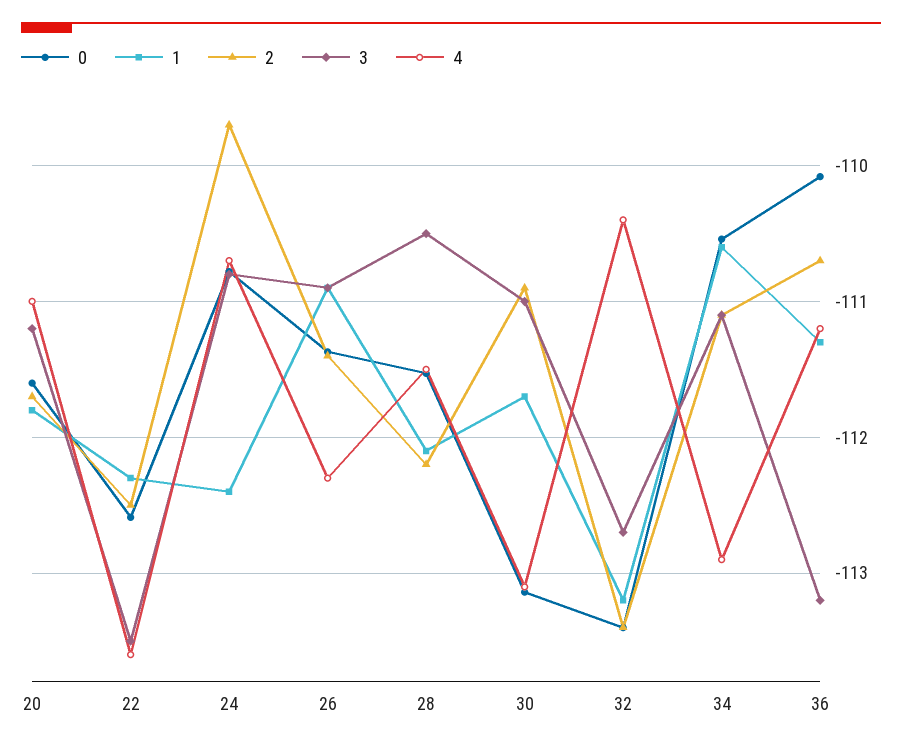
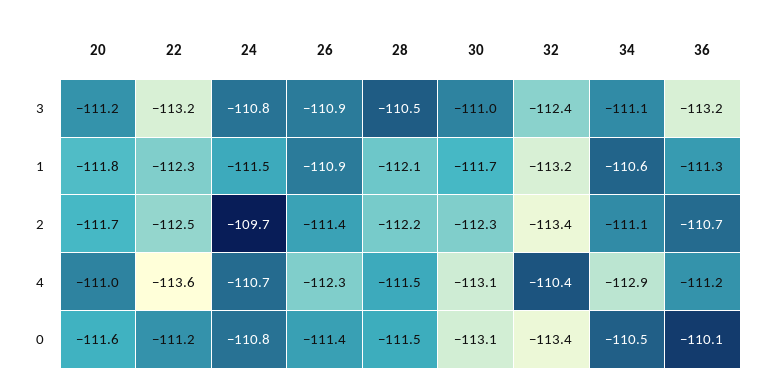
  {
    "0": {
      "20": -111.6,
-     "22": -112.6,
+     "22": -111.2,
      "24": -110.8,
      "26": -111.4,
      "28": -111.5,
      "30": -113.1,
      "32": -113.4,
      "34": -110.5,
      "36": -110.1
    },
    "1": {
      "20": -111.8,
      "22": -112.3,
-     "24": -112.4,
+     "24": -111.5,
      "26": -110.9,
      "28": -112.1,
      "30": -111.7,
      "32": -113.2,
      "34": -110.6,
      "36": -111.3
    },
    "2": {
      "20": -111.7,
      "22": -112.5,
      "24": -109.7,
      "26": -111.4,
      "28": -112.2,
-     "30": -110.9,
+     "30": -112.3,
      "32": -113.4,
      "34": -111.1,
      "36": -110.7
    },
    "3": {
      "20": -111.2,
-     "22": -113.5,
+     "22": -113.2,
      "24": -110.8,
      "26": -110.9,
      "28": -110.5,
      "30": -111,
-     "32": -112.7,
+     "32": -112.4,
      "34": -111.1,
      "36": -113.2
    },
    "4": {
      "20": -111,
      "22": -113.6,
      "24": -110.7,
      "26": -112.3,
      "28": -111.5,
      "30": -113.1,
      "32": -110.4,
      "34": -112.9,
      "36": -111.2
    }
  }

